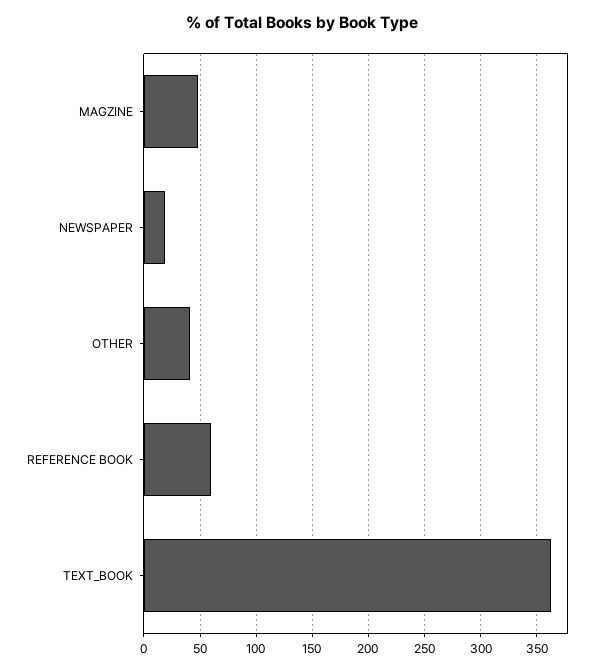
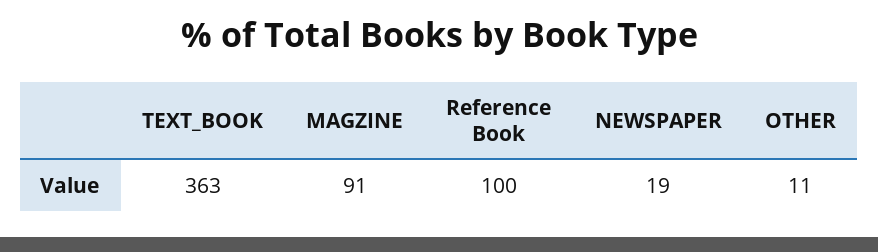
  {
-   "MAGZINE": 50,
+   "MAGZINE": 91,
    "NEWSPAPER": 19,
-   "OTHER": 40,
+   "OTHER": 11,
-   "REFERENCE BOOK": 60,
+   "REFERENCE BOOK": 100,
    "TEXT_BOOK": 363
  }

